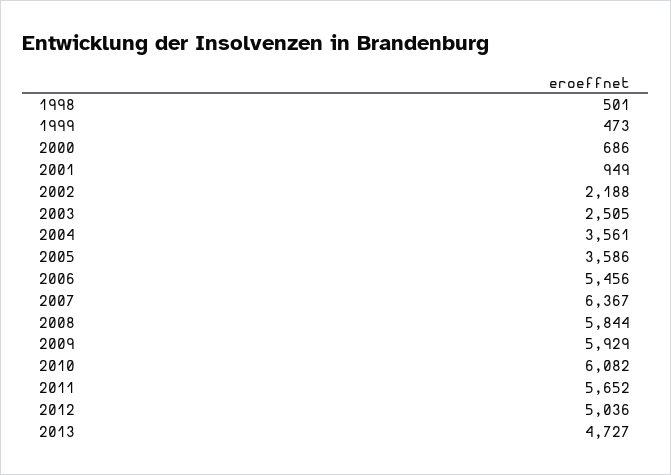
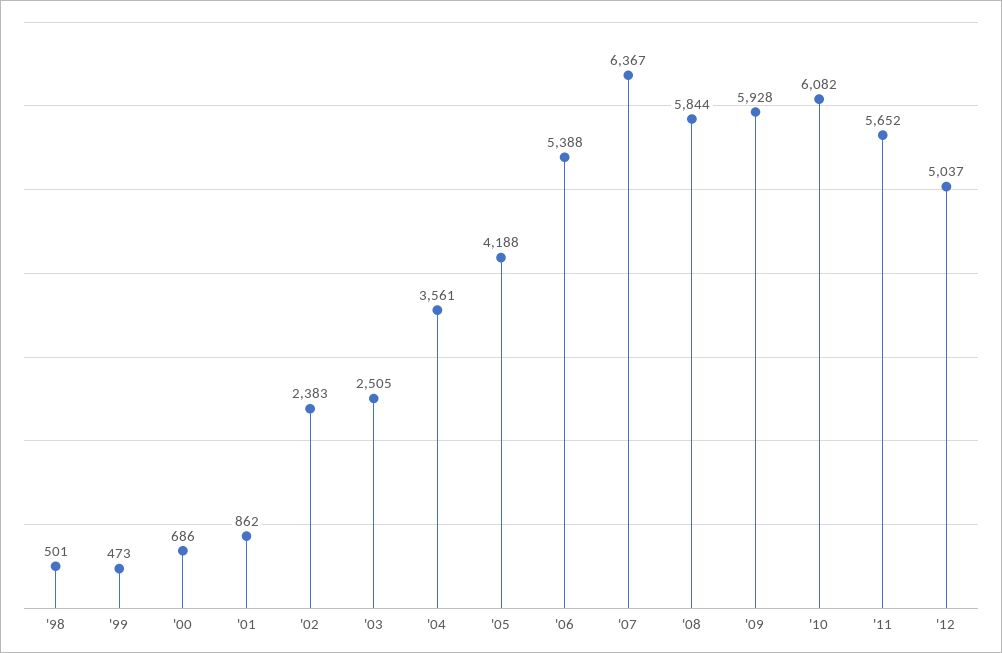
  {
    "1998": 501,
    "1999": 473,
    "2000": 686,
-   "2001": 949,
+   "2001": 862,
-   "2002": 2188,
+   "2002": 2383,
    "2003": 2505,
    "2004": 3561,
-   "2005": 3586,
+   "2005": 4188,
-   "2006": 5456,
+   "2006": 5388,
    "2007": 6367,
    "2008": 5844,
-   "2009": 5929,
+   "2009": 5928,
    "2010": 6082,
    "2011": 5652,
-   "2012": 5036,
+   "2012": 5037
-   "2013": 4727
  }

